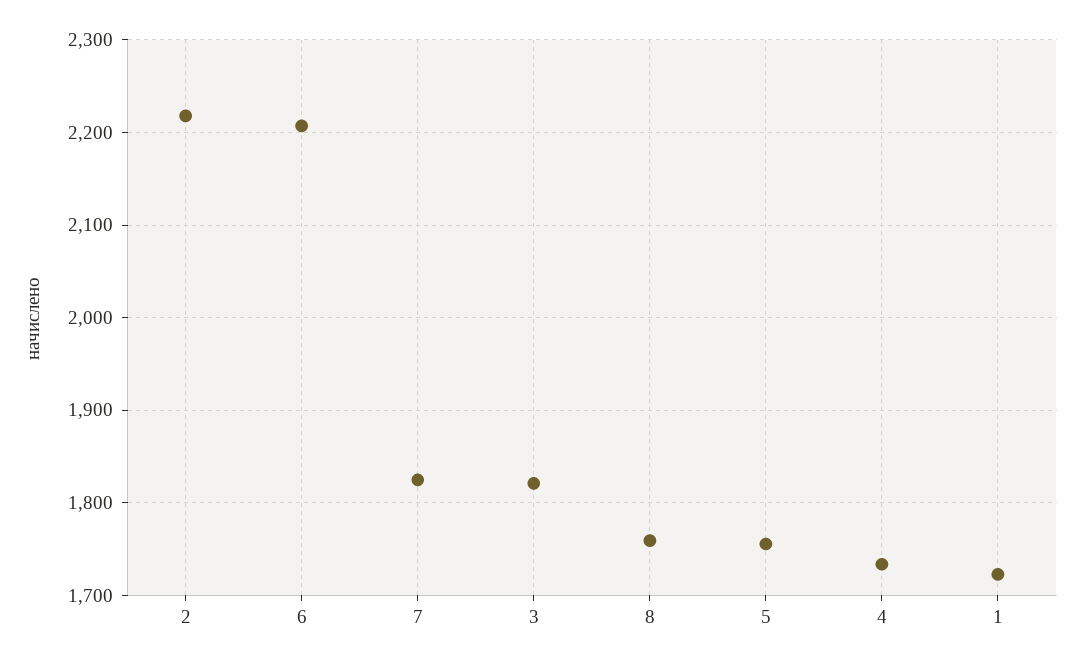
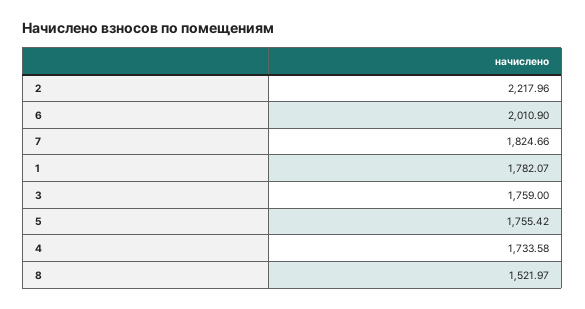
  {
    "2": 2217.96,
-   "6": 2210,
+   "6": 2010.9,
    "7": 1824.66,
-   "3": 1820,
+   "3": 1759,
-   "8": 1760,
+   "8": 1521.97,
    "5": 1755.42,
    "4": 1733.58,
-   "1": 1720
+   "1": 1782.07
  }

